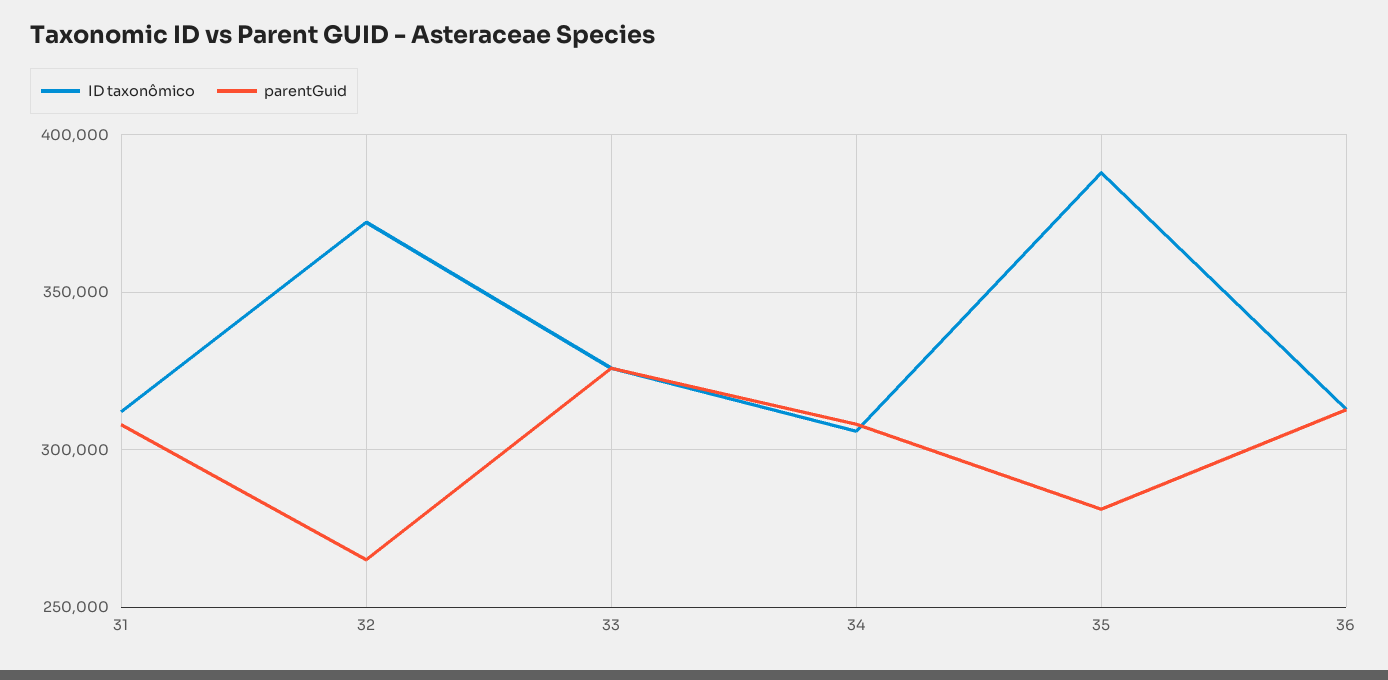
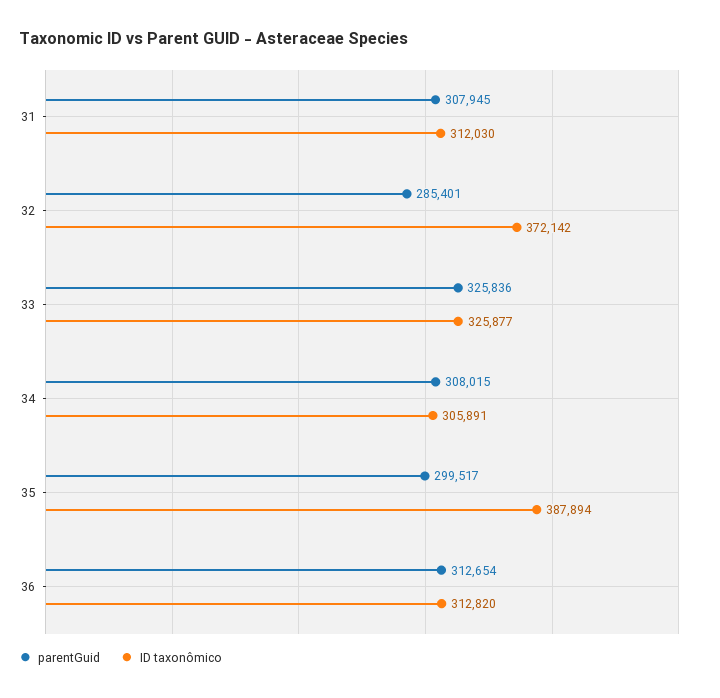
  {
    "ID taxonômico": {
      "31": 312030,
      "32": 372142,
      "33": 325877,
      "34": 305891,
      "35": 387894,
      "36": 312820
    },
    "parentGuid": {
      "31": 307945,
-     "32": 265000,
+     "32": 285401,
      "33": 325836,
      "34": 308015,
-     "35": 280000,
+     "35": 299517,
      "36": 312654
    }
  }

